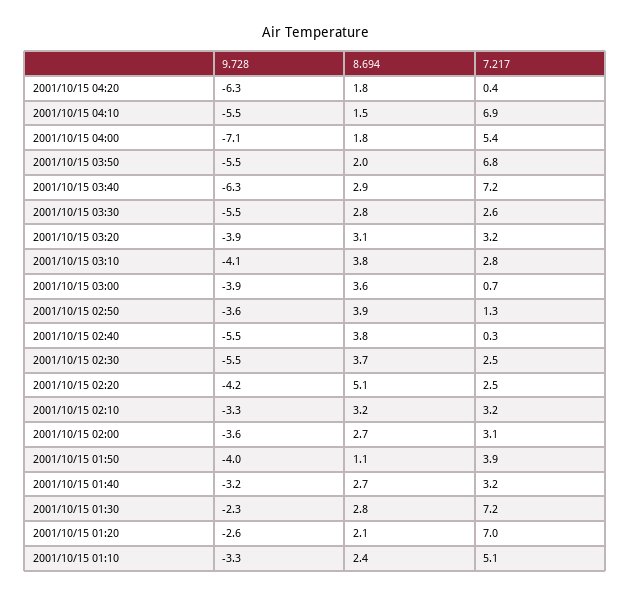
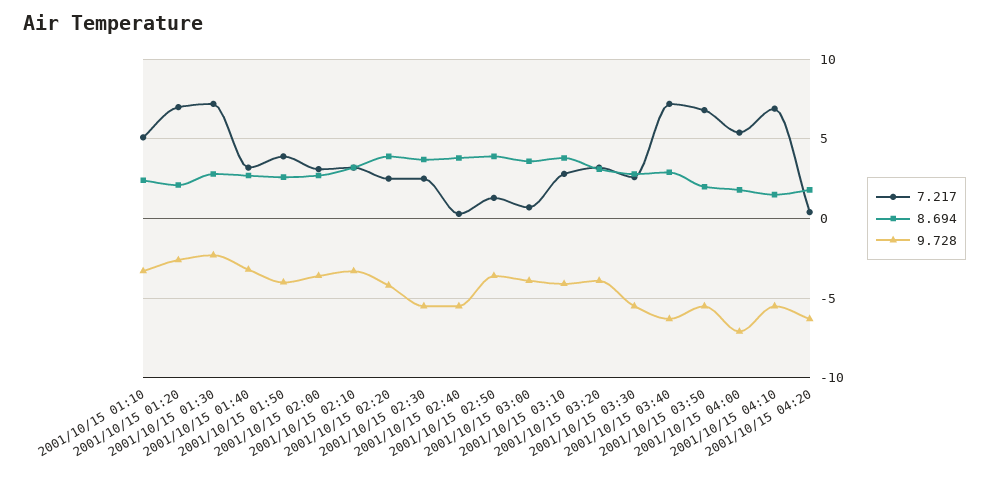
  {
    "9.728": {
      "2001/10/15 04:20": -6.3,
      "2001/10/15 04:10": -5.5,
      "2001/10/15 04:00": -7.1,
      "2001/10/15 03:50": -5.5,
      "2001/10/15 03:40": -6.3,
      "2001/10/15 03:30": -5.5,
      "2001/10/15 03:20": -3.9,
      "2001/10/15 03:10": -4.1,
      "2001/10/15 03:00": -3.9,
      "2001/10/15 02:50": -3.6,
      "2001/10/15 02:40": -5.5,
      "2001/10/15 02:30": -5.5,
      "2001/10/15 02:20": -4.2,
      "2001/10/15 02:10": -3.3,
      "2001/10/15 02:00": -3.6,
      "2001/10/15 01:50": -4,
      "2001/10/15 01:40": -3.2,
      "2001/10/15 01:30": -2.3,
      "2001/10/15 01:20": -2.6,
      "2001/10/15 01:10": -3.3
    },
    "8.694": {
      "2001/10/15 04:20": 1.8,
      "2001/10/15 04:10": 1.5,
      "2001/10/15 04:00": 1.8,
      "2001/10/15 03:50": 2,
      "2001/10/15 03:40": 2.9,
      "2001/10/15 03:30": 2.8,
      "2001/10/15 03:20": 3.1,
      "2001/10/15 03:10": 3.8,
      "2001/10/15 03:00": 3.6,
      "2001/10/15 02:50": 3.9,
      "2001/10/15 02:40": 3.8,
      "2001/10/15 02:30": 3.7,
-     "2001/10/15 02:20": 5.1,
+     "2001/10/15 02:20": 4,
      "2001/10/15 02:10": 3.2,
      "2001/10/15 02:00": 2.7,
-     "2001/10/15 01:50": 1.1,
+     "2001/10/15 01:50": 2.5,
      "2001/10/15 01:40": 2.7,
      "2001/10/15 01:30": 2.8,
      "2001/10/15 01:20": 2.1,
      "2001/10/15 01:10": 2.4
    },
    "7.217": {
      "2001/10/15 04:20": 0.4,
      "2001/10/15 04:10": 6.9,
      "2001/10/15 04:00": 5.4,
      "2001/10/15 03:50": 6.8,
      "2001/10/15 03:40": 7.2,
      "2001/10/15 03:30": 2.6,
      "2001/10/15 03:20": 3.2,
      "2001/10/15 03:10": 2.8,
      "2001/10/15 03:00": 0.7,
      "2001/10/15 02:50": 1.3,
      "2001/10/15 02:40": 0.3,
      "2001/10/15 02:30": 2.5,
      "2001/10/15 02:20": 2.5,
      "2001/10/15 02:10": 3.2,
      "2001/10/15 02:00": 3.1,
      "2001/10/15 01:50": 3.9,
      "2001/10/15 01:40": 3.2,
      "2001/10/15 01:30": 7.2,
      "2001/10/15 01:20": 7,
      "2001/10/15 01:10": 5.1
    }
  }

